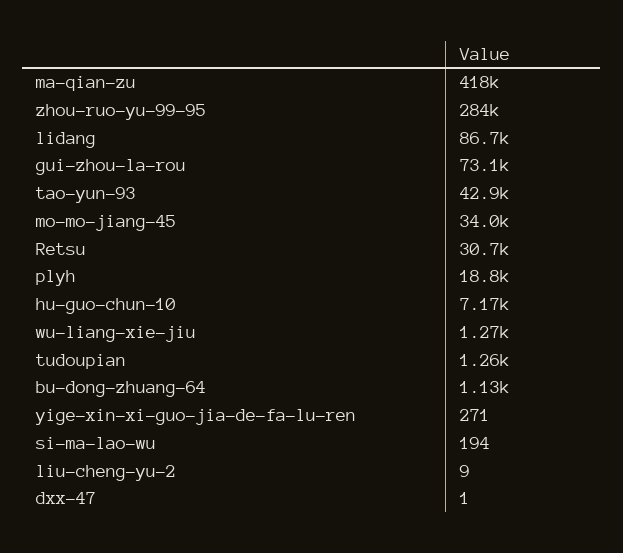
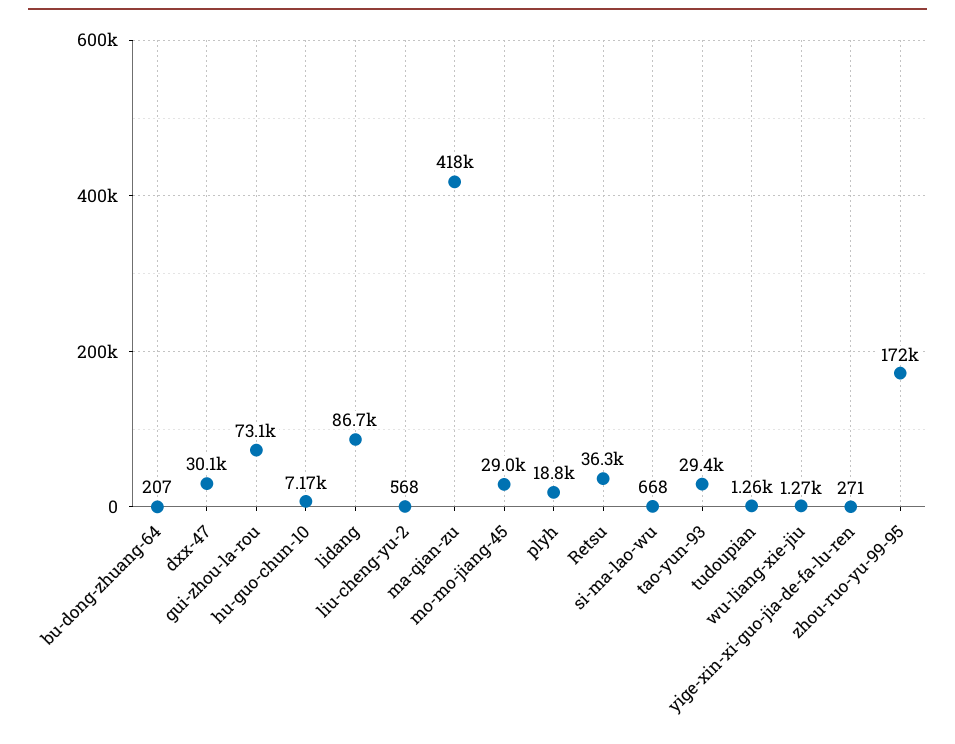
  {
    "ma-qian-zu": 418000,
-   "zhou-ruo-yu-99-95": 284000,
+   "zhou-ruo-yu-99-95": 172000,
    "lidang": 86700,
    "gui-zhou-la-rou": 73100,
-   "tao-yun-93": 42900,
+   "tao-yun-93": 29400,
-   "mo-mo-jiang-45": 34000,
+   "mo-mo-jiang-45": 29000,
-   "Retsu": 30700,
+   "Retsu": 36300,
    "plyh": 18800,
    "hu-guo-chun-10": 7170,
    "wu-liang-xie-jiu": 1270,
    "tudoupian": 1260,
-   "bu-dong-zhuang-64": 1130,
+   "bu-dong-zhuang-64": 207,
    "yige-xin-xi-guo-jia-de-fa-lu-ren": 271,
-   "si-ma-lao-wu": 194,
+   "si-ma-lao-wu": 668,
-   "liu-cheng-yu-2": 9,
+   "liu-cheng-yu-2": 568,
-   "dxx-47": 1
+   "dxx-47": 30100
  }

